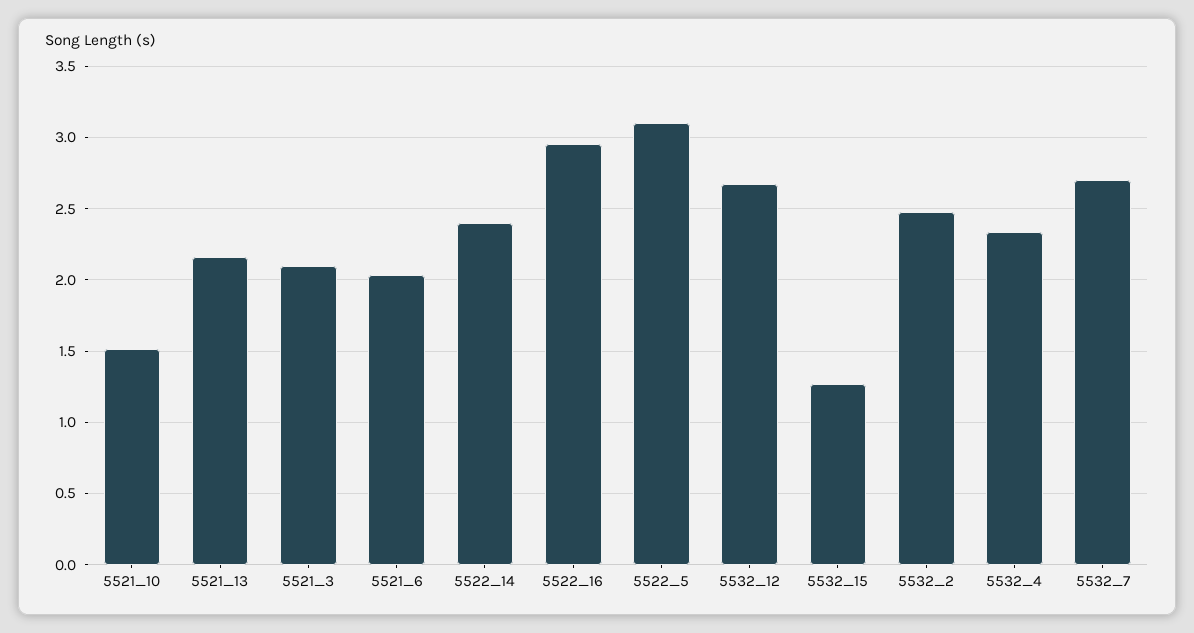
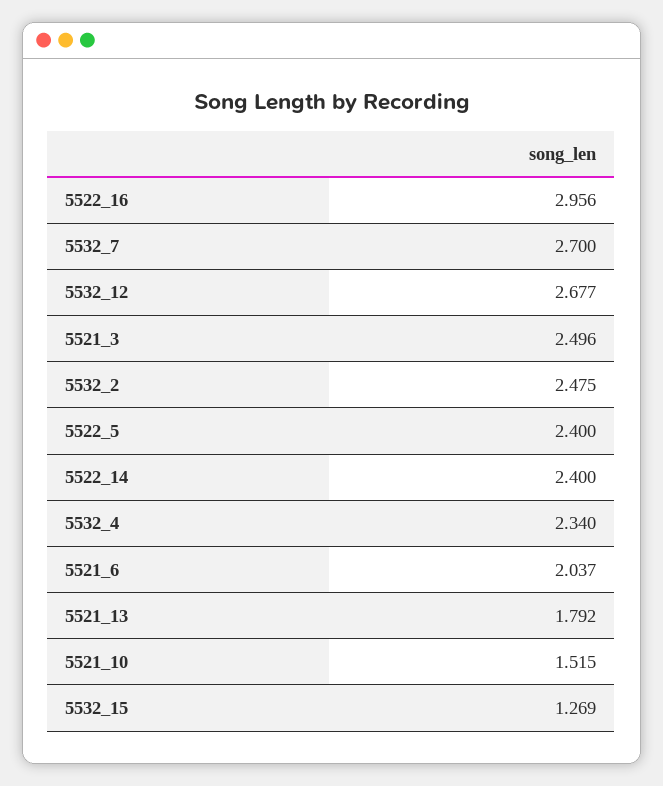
  {
    "5521_10": 1.515,
-   "5521_13": 2.15,
+   "5521_13": 1.792,
-   "5521_3": 2.1,
+   "5521_3": 2.496,
    "5521_6": 2.037,
    "5522_14": 2.4,
    "5522_16": 2.956,
-   "5522_5": 3.1,
+   "5522_5": 2.4,
    "5532_12": 2.677,
    "5532_15": 1.269,
    "5532_2": 2.475,
    "5532_4": 2.34,
    "5532_7": 2.7
  }

